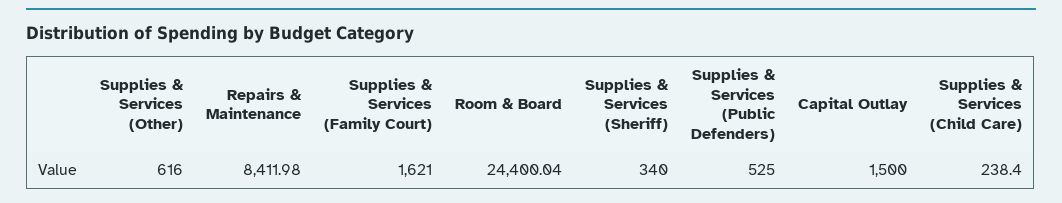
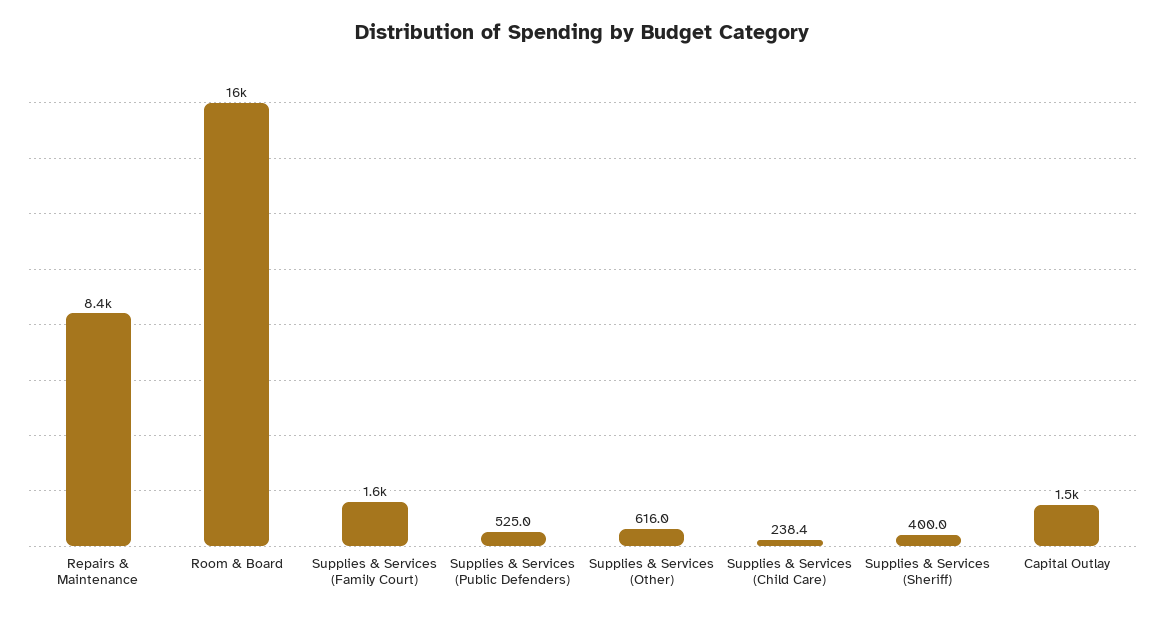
  {
    "Supplies & Services (Other)": 616,
    "Repairs & Maintenance": 8411.98,
    "Supplies & Services (Family Court)": 1621,
-   "Room & Board": 24400.04,
+   "Room & Board": 16000,
-   "Supplies & Services (Sheriff)": 340,
+   "Supplies & Services (Sheriff)": 400,
    "Supplies & Services (Public Defenders)": 525,
    "Capital Outlay": 1500,
    "Supplies & Services (Child Care)": 238.4
  }

